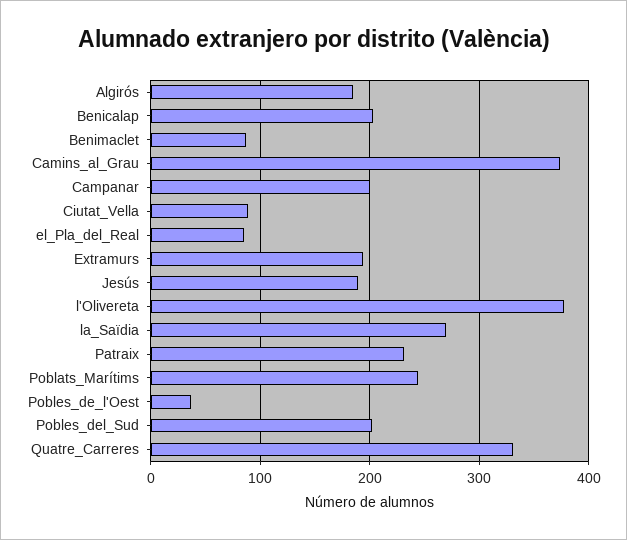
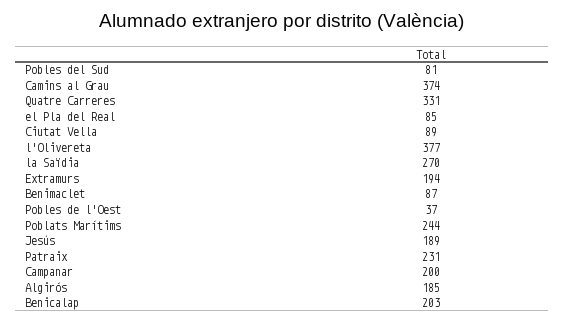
  {
    "Algirós": 185,
    "Benicalap": 203,
    "Benimaclet": 87,
    "Camins_al_Grau": 374,
    "Campanar": 200,
    "Ciutat_Vella": 89,
    "el_Pla_del_Real": 85,
    "Extramurs": 194,
    "Jesús": 189,
    "l'Olivereta": 377,
    "la_Saïdia": 270,
    "Patraix": 231,
    "Poblats_Marítims": 244,
    "Pobles_de_l'Oest": 37,
-   "Pobles_del_Sud": 200,
+   "Pobles_del_Sud": 81,
    "Quatre_Carreres": 331
  }

